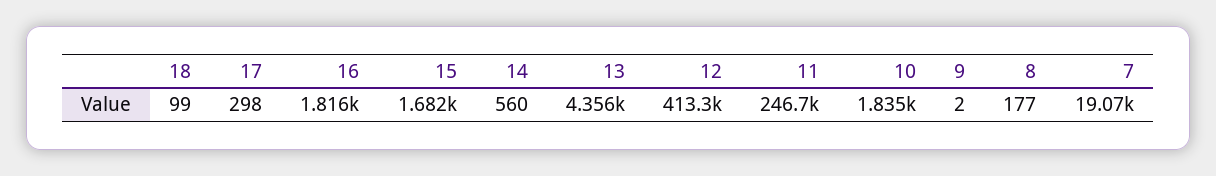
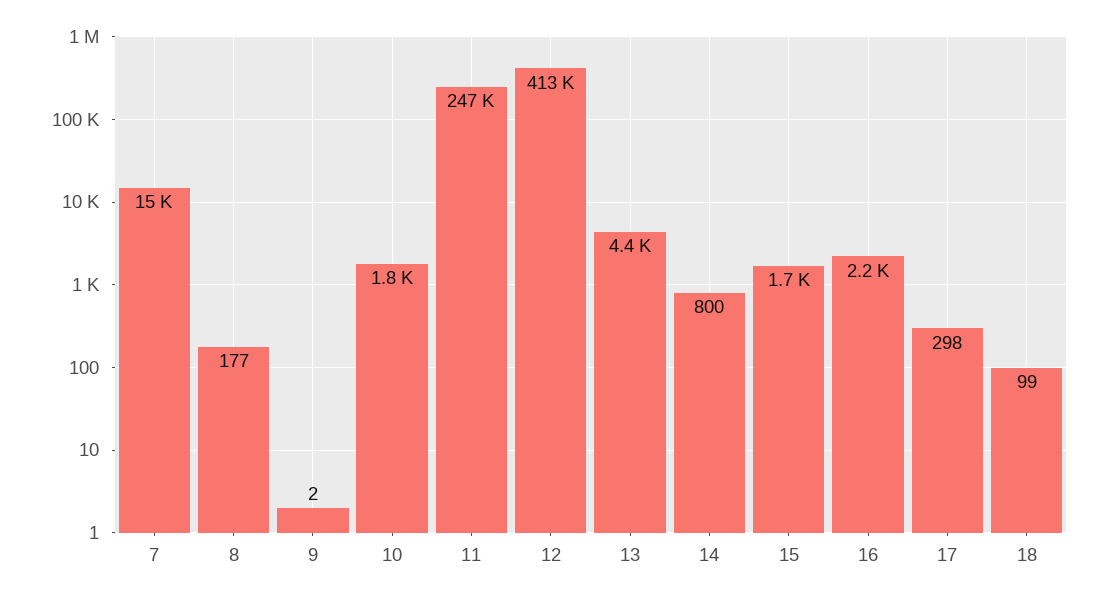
  {
    "18": 99,
    "17": 298,
-   "16": 1816,
+   "16": 2200,
    "15": 1682,
-   "14": 560,
+   "14": 800,
    "13": 4356,
    "12": 413300,
    "11": 246700,
    "10": 1835,
    "9": 2,
    "8": 177,
-   "7": 19070
+   "7": 15000
  }

